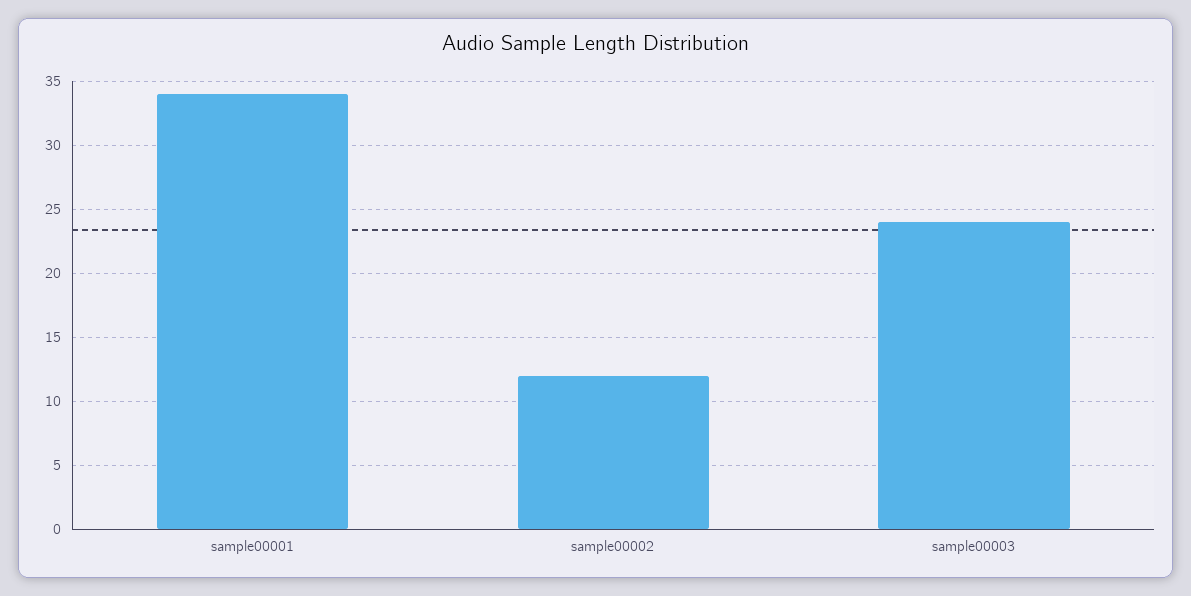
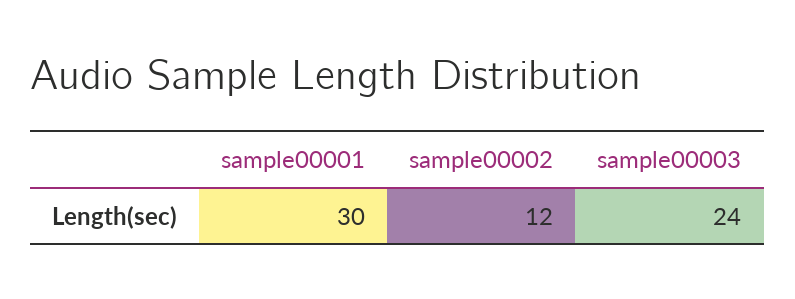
  {
-   "sample00001": 34,
+   "sample00001": 30,
    "sample00002": 12,
    "sample00003": 24
  }

